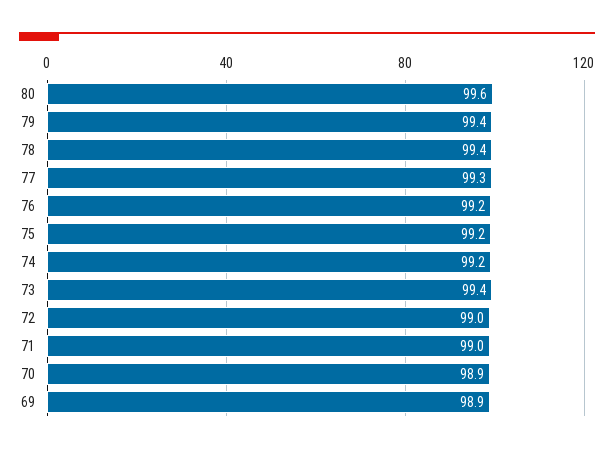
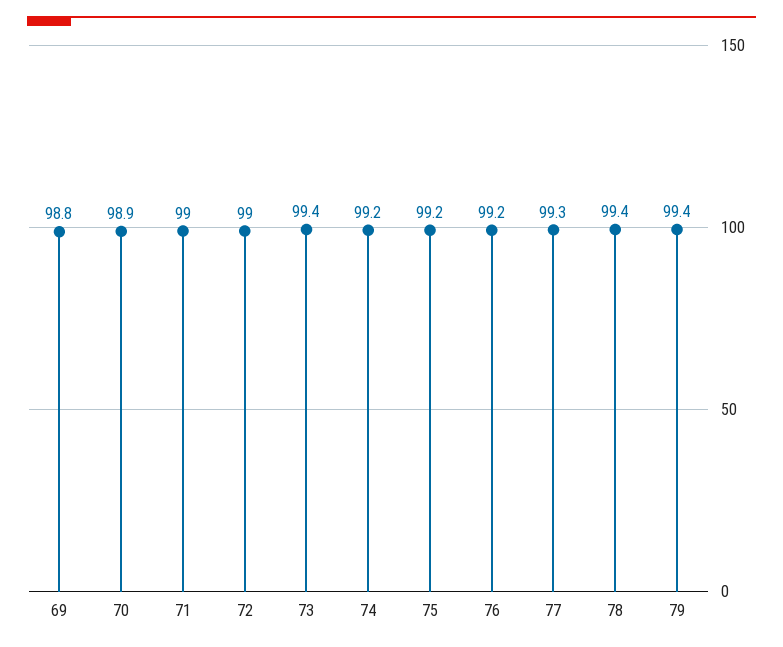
  {
-   "80": 99.6,
    "79": 99.4,
    "78": 99.4,
    "77": 99.3,
    "76": 99.2,
    "75": 99.2,
    "74": 99.2,
    "73": 99.4,
    "72": 99,
    "71": 99,
    "70": 98.9,
-   "69": 98.9
+   "69": 98.8
  }

